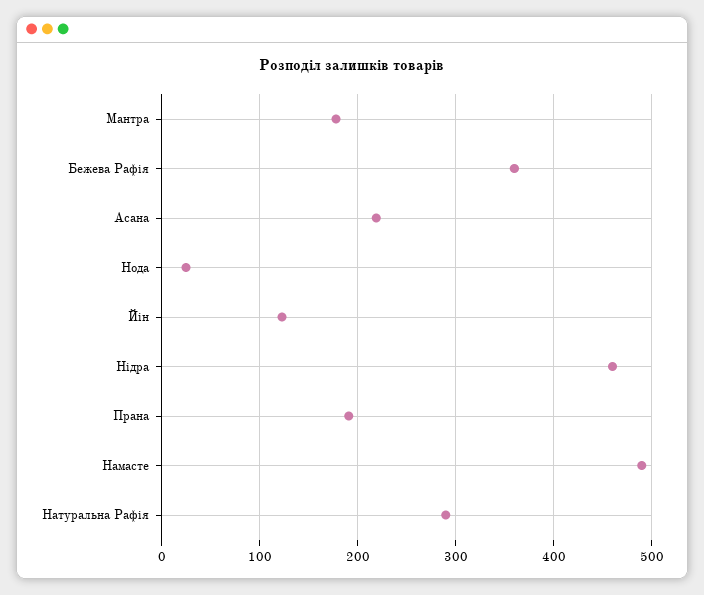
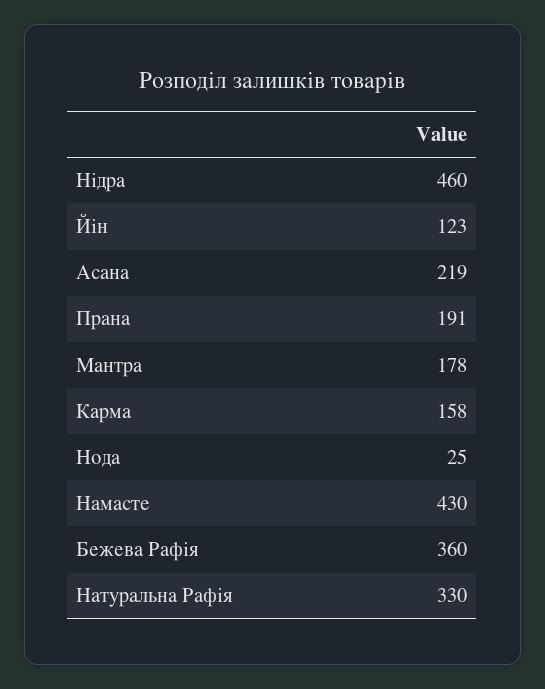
  {
    "Мантра": 178,
    "Бежева Рафія": 360,
    "Асана": 219,
    "Нода": 25,
    "Йін": 123,
    "Нідра": 460,
    "Прана": 191,
-   "Намасте": 490,
+   "Намасте": 430,
-   "Натуральна Рафія": 290
+   "Натуральна Рафія": 330,
+   "Карма": 158
  }

